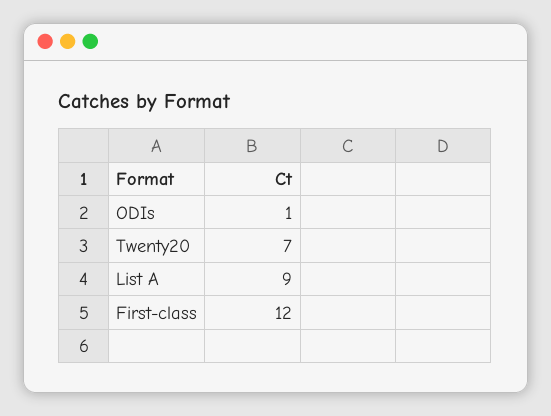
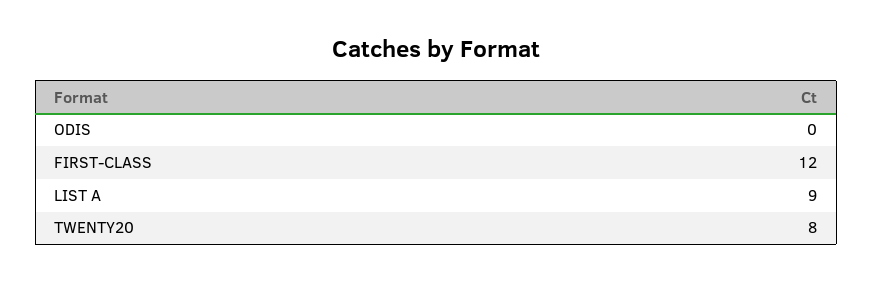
  {
-   "ODIs": 1,
+   "ODIs": 0,
-   "Twenty20": 7,
+   "Twenty20": 8,
    "List A": 9,
    "First-class": 12
  }

